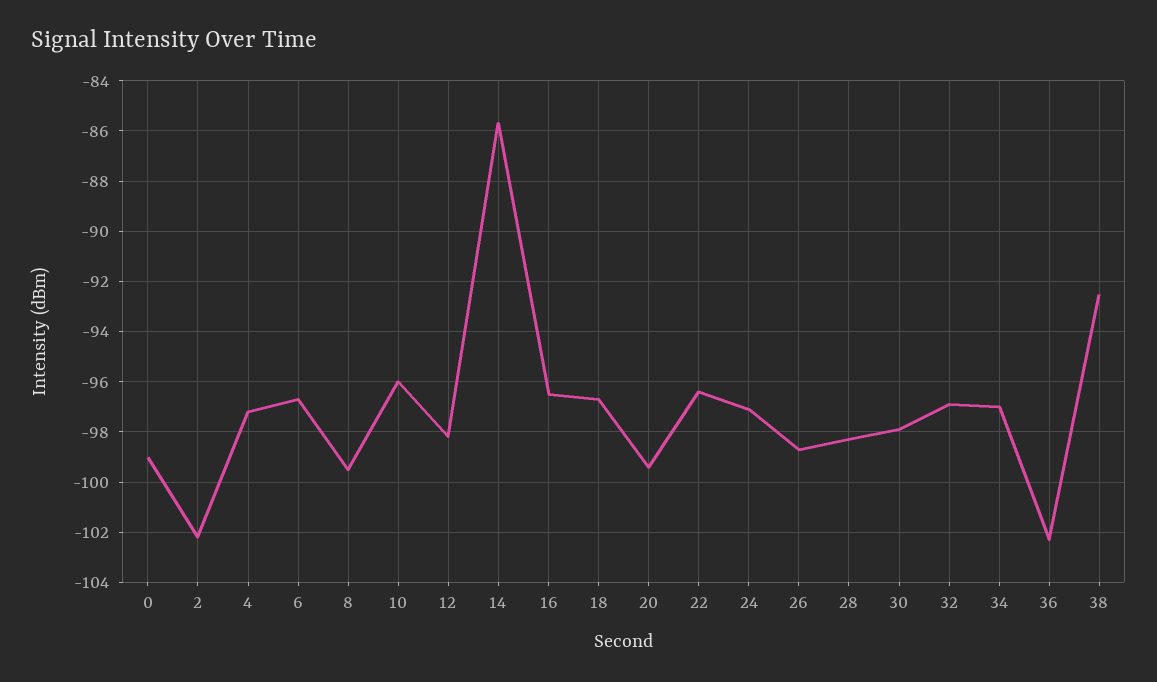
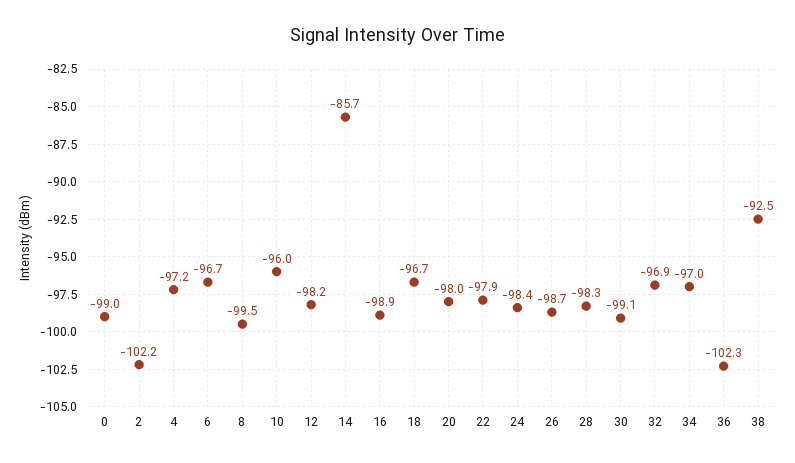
  {
    "0": -99,
    "2": -102.2,
    "4": -97.2,
    "6": -96.7,
    "8": -99.5,
    "10": -96,
    "12": -98.2,
    "14": -85.7,
-   "16": -96.5,
+   "16": -98.9,
    "18": -96.7,
-   "20": -99.5,
+   "20": -98,
-   "22": -96.5,
+   "22": -97.9,
-   "24": -97,
+   "24": -98.4,
    "26": -98.7,
    "28": -98.3,
-   "30": -98,
+   "30": -99.1,
    "32": -96.9,
    "34": -97,
    "36": -102.3,
    "38": -92.5
  }

